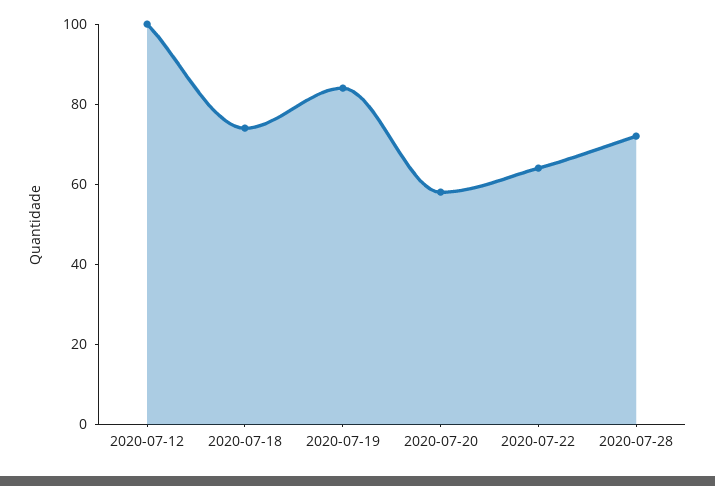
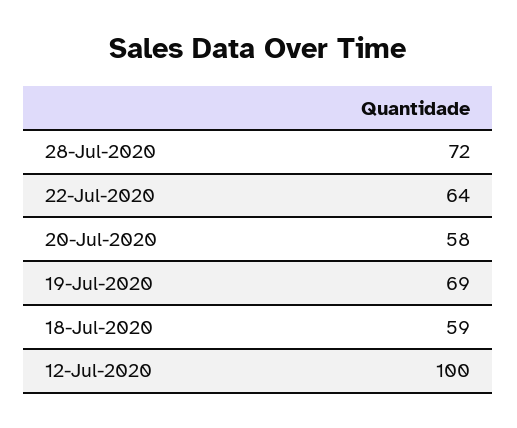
  {
    "2020-07-12": 100,
-   "2020-07-18": 75,
+   "2020-07-18": 59,
-   "2020-07-19": 85,
+   "2020-07-19": 69,
    "2020-07-20": 58,
    "2020-07-22": 64,
    "2020-07-28": 72
  }

